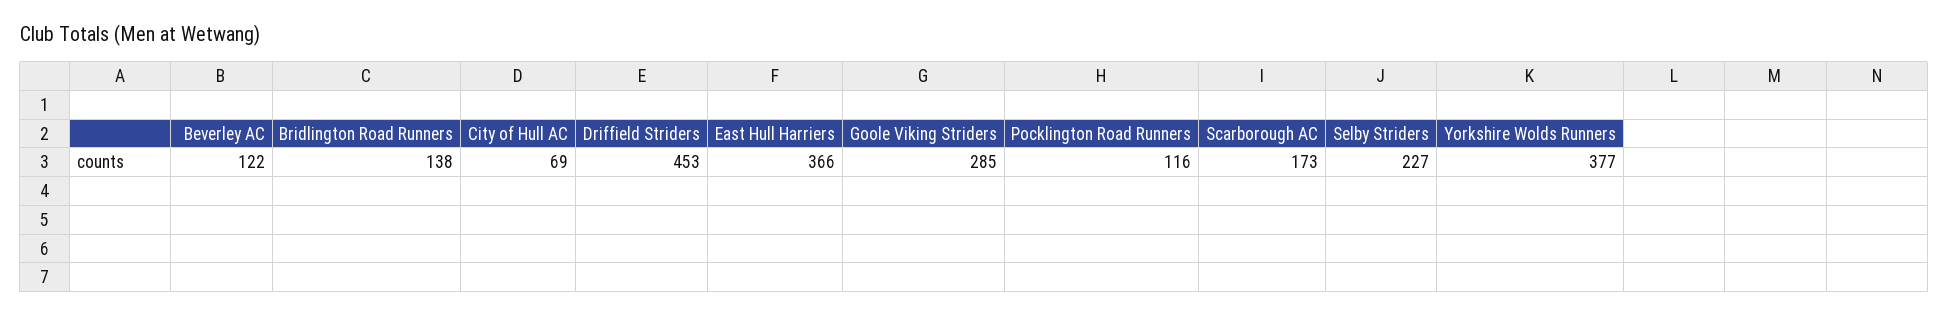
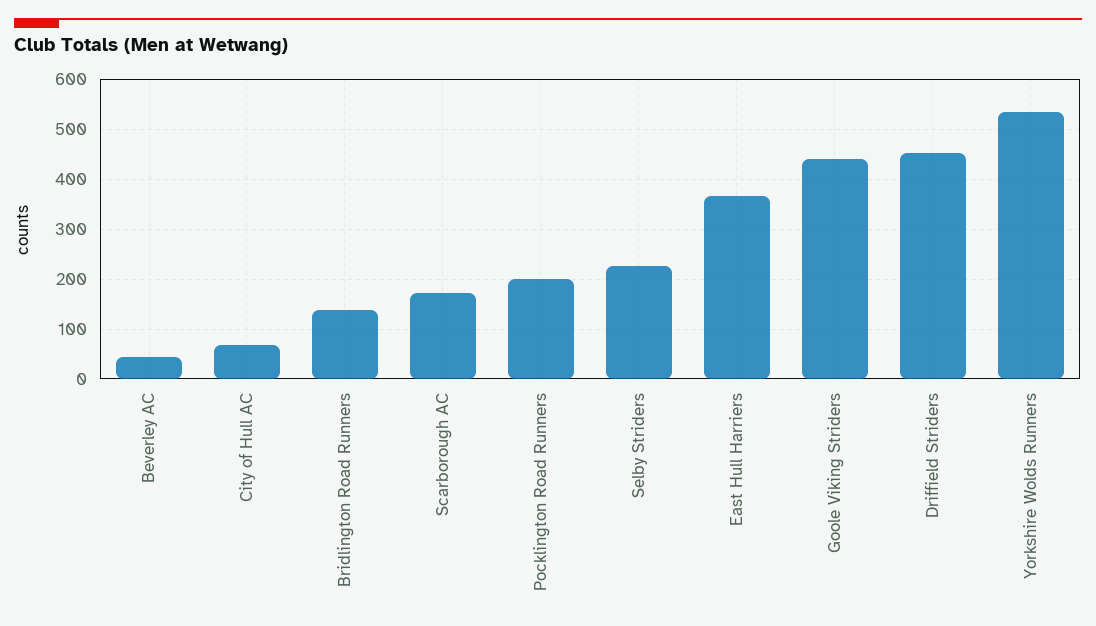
  {
-   "Beverley AC": 122,
+   "Beverley AC": 40,
    "Bridlington Road Runners": 138,
    "City of Hull AC": 69,
    "Driffield Striders": 453,
    "East Hull Harriers": 366,
-   "Goole Viking Striders": 285,
+   "Goole Viking Striders": 440,
-   "Pocklington Road Runners": 116,
+   "Pocklington Road Runners": 200,
    "Scarborough AC": 173,
    "Selby Striders": 227,
-   "Yorkshire Wolds Runners": 377
+   "Yorkshire Wolds Runners": 540
  }

